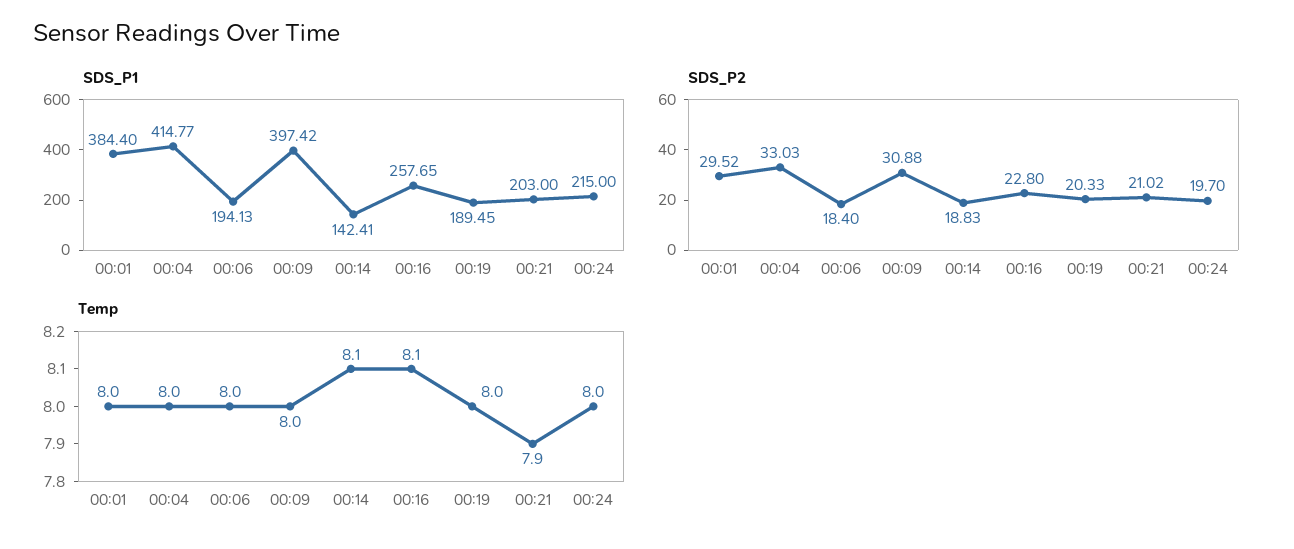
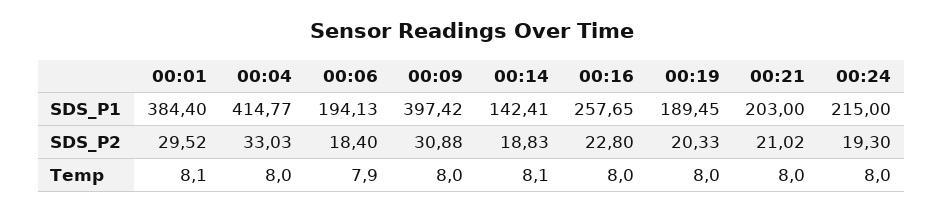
  {
    "SDS_P1": {
      "00:01": 384.4,
      "00:04": 414.77,
      "00:06": 194.13,
      "00:09": 397.42,
      "00:14": 142.41,
      "00:16": 257.65,
      "00:19": 189.45,
      "00:21": 203,
      "00:24": 215
    },
    "SDS_P2": {
      "00:01": 29.52,
      "00:04": 33.03,
      "00:06": 18.4,
      "00:09": 30.88,
      "00:14": 18.83,
      "00:16": 22.8,
      "00:19": 20.33,
      "00:21": 21.02,
-     "00:24": 19.7
+     "00:24": 19.3
    },
    "Temp": {
-     "00:01": 8,
+     "00:01": 8.1,
      "00:04": 8,
-     "00:06": 8,
+     "00:06": 7.9,
      "00:09": 8,
      "00:14": 8.1,
-     "00:16": 8.1,
+     "00:16": 8,
      "00:19": 8,
-     "00:21": 7.9,
+     "00:21": 8,
      "00:24": 8
    }
  }

